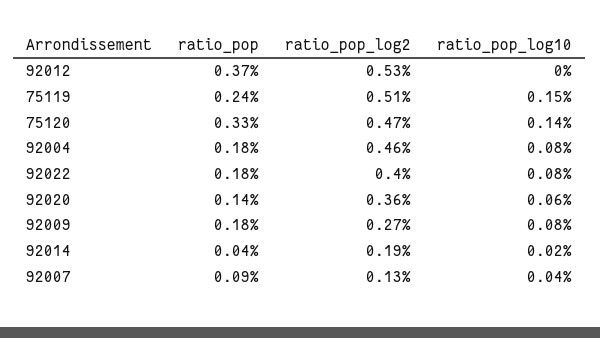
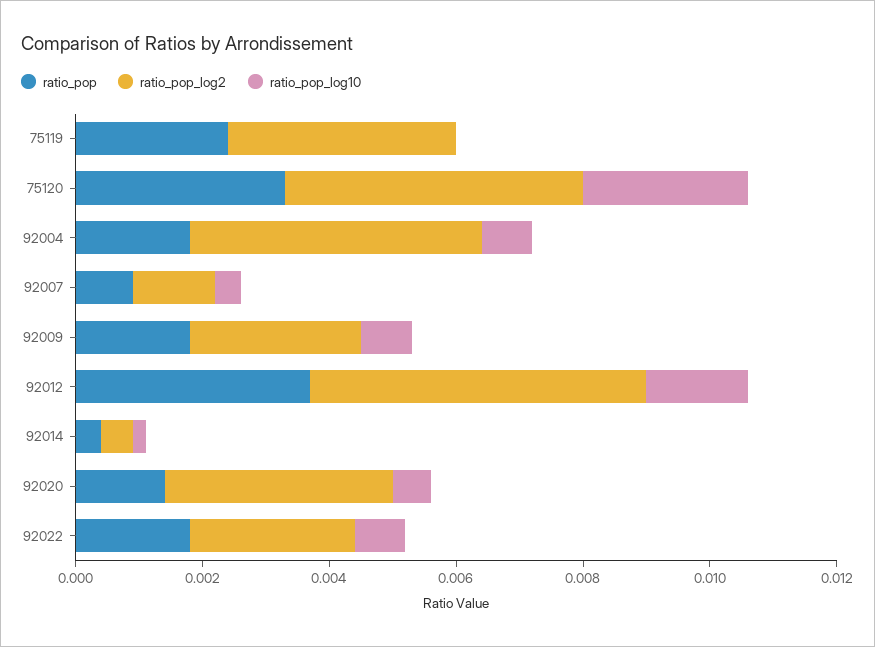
  {
    "ratio_pop": {
      "92012": 0.0037,
      "75119": 0.0024,
      "75120": 0.0033,
      "92004": 0.0018,
      "92022": 0.0018,
      "92020": 0.0014,
      "92009": 0.0018,
      "92014": 0.0004,
      "92007": 0.0009
    },
    "ratio_pop_log2": {
      "92012": 0.0053,
-     "75119": 0.0051,
+     "75119": 0.0035,
      "75120": 0.0047,
      "92004": 0.0046,
-     "92022": 0.004,
+     "92022": 0.0025,
      "92020": 0.0036,
      "92009": 0.0027,
-     "92014": 0.0019,
+     "92014": 0.0005,
      "92007": 0.0013
    },
    "ratio_pop_log10": {
-     "92012": 0,
+     "92012": 0.0015,
-     "75119": 0.0015,
+     "75119": 0,
-     "75120": 0.0014,
+     "75120": 0.0025,
      "92004": 0.0008,
      "92022": 0.0008,
      "92020": 0.0006,
      "92009": 0.0008,
      "92014": 0.0002,
      "92007": 0.0004
    }
  }

